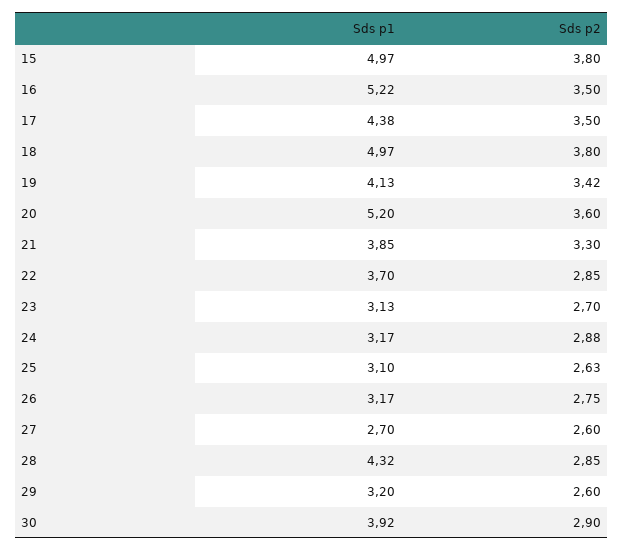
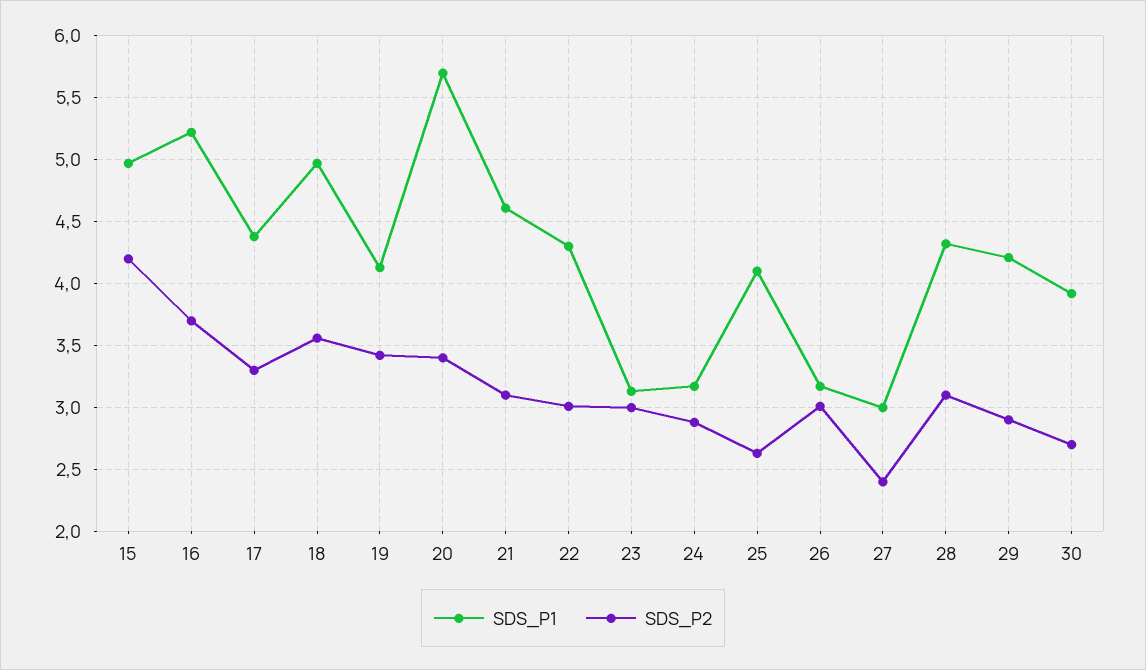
  {
    "Sds p1": {
      "15": 4.97,
      "16": 5.22,
      "17": 4.38,
      "18": 4.97,
      "19": 4.13,
-     "20": 5.2,
+     "20": 5.7,
-     "21": 3.85,
+     "21": 4.6,
-     "22": 3.7,
+     "22": 4.3,
      "23": 3.13,
      "24": 3.17,
-     "25": 3.1,
+     "25": 4.1,
      "26": 3.17,
-     "27": 2.7,
+     "27": 3,
      "28": 4.32,
-     "29": 3.2,
+     "29": 4.2,
      "30": 3.92
    },
    "Sds p2": {
-     "15": 3.8,
+     "15": 4.2,
-     "16": 3.5,
+     "16": 3.7,
-     "17": 3.5,
+     "17": 3.3,
-     "18": 3.8,
+     "18": 3.55,
      "19": 3.42,
-     "20": 3.6,
+     "20": 3.4,
-     "21": 3.3,
+     "21": 3.1,
-     "22": 2.85,
+     "22": 3,
-     "23": 2.7,
+     "23": 3,
      "24": 2.88,
      "25": 2.63,
-     "26": 2.75,
+     "26": 3,
-     "27": 2.6,
+     "27": 2.4,
-     "28": 2.85,
+     "28": 3.1,
-     "29": 2.6,
+     "29": 2.9,
-     "30": 2.9
+     "30": 2.7
    }
  }

